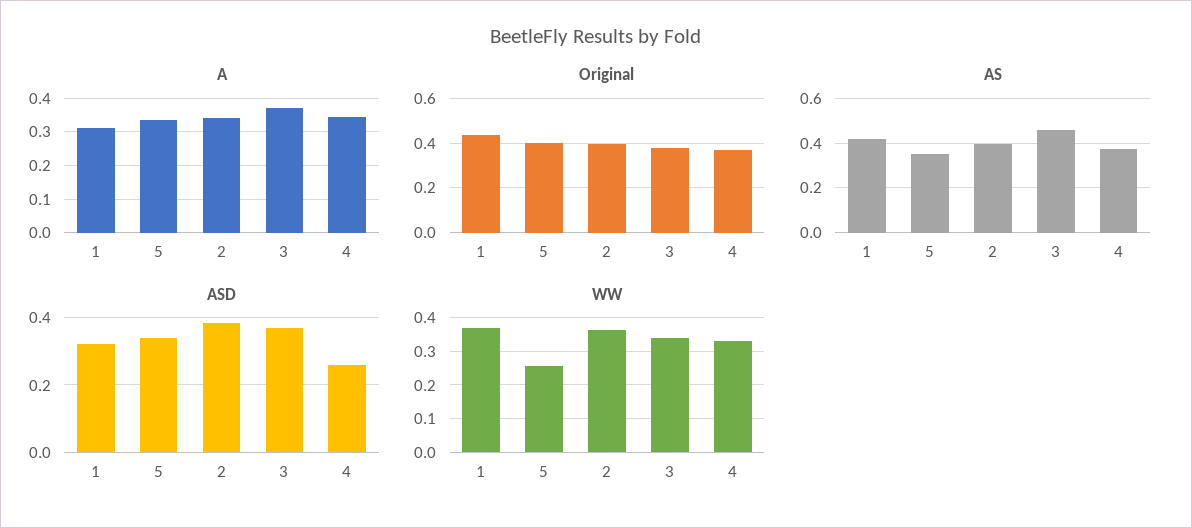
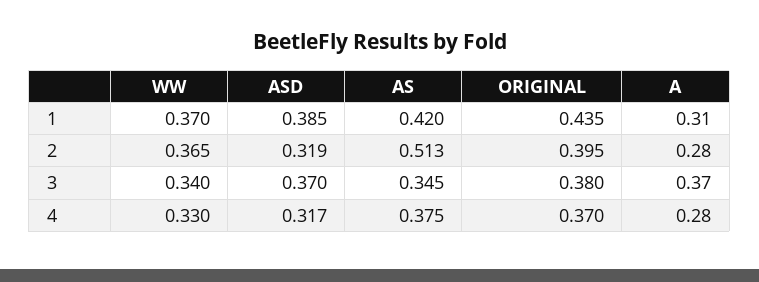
  {
    "A": {
      "1": 0.31,
-     "5": 0.34,
-     "2": 0.34,
+     "2": 0.28,
      "3": 0.37,
-     "4": 0.34
+     "4": 0.28
    },
    "Original": {
      "1": 0.435,
-     "5": 0.4,
      "2": 0.395,
      "3": 0.38,
      "4": 0.37
    },
    "AS": {
      "1": 0.42,
-     "5": 0.35,
-     "2": 0.4,
+     "2": 0.513,
-     "3": 0.45,
+     "3": 0.345,
      "4": 0.375
    },
    "ASD": {
-     "1": 0.32,
+     "1": 0.385,
-     "5": 0.34,
-     "2": 0.38,
+     "2": 0.319,
      "3": 0.37,
-     "4": 0.26
+     "4": 0.317
    },
    "WW": {
      "1": 0.37,
-     "5": 0.26,
      "2": 0.365,
      "3": 0.34,
      "4": 0.33
    }
  }

